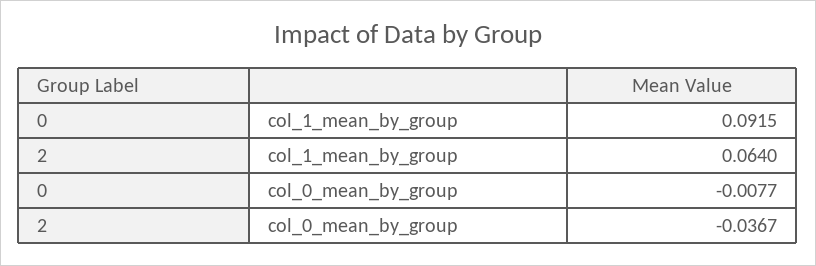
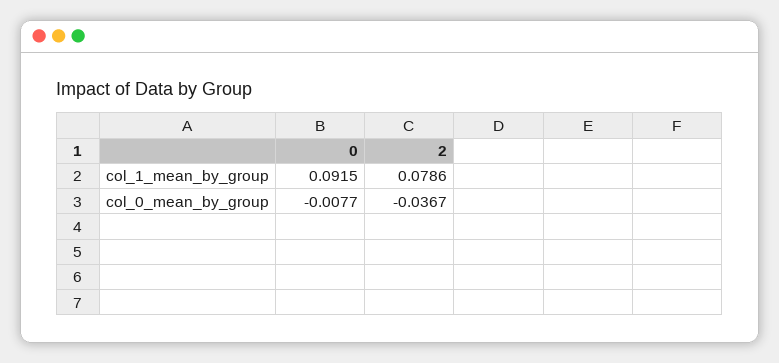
  {
    "0": {
      "col_1_mean_by_group": 0.0915,
      "col_0_mean_by_group": -0.0077
    },
    "2": {
-     "col_1_mean_by_group": 0.064,
+     "col_1_mean_by_group": 0.0786,
      "col_0_mean_by_group": -0.0367
    }
  }

